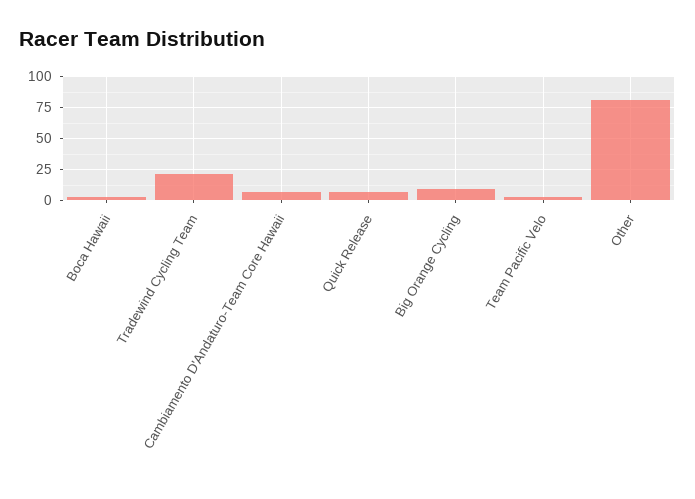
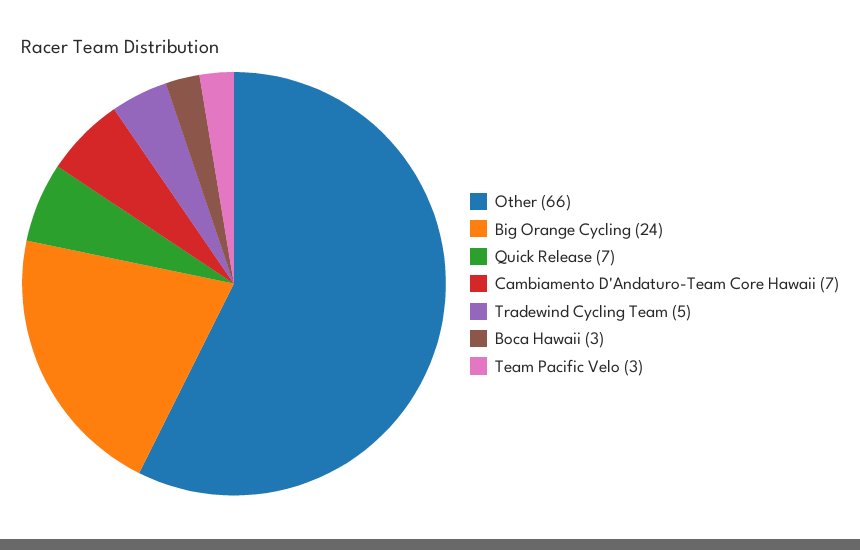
  {
    "Boca Hawaii": 3,
-   "Tradewind Cycling Team": 20,
+   "Tradewind Cycling Team": 5,
    "Cambiamento D'Andaturo-Team Core Hawaii": 7,
    "Quick Release": 7,
-   "Big Orange Cycling": 10,
+   "Big Orange Cycling": 24,
    "Team Pacific Velo": 3,
-   "Other": 80
+   "Other": 66
  }

